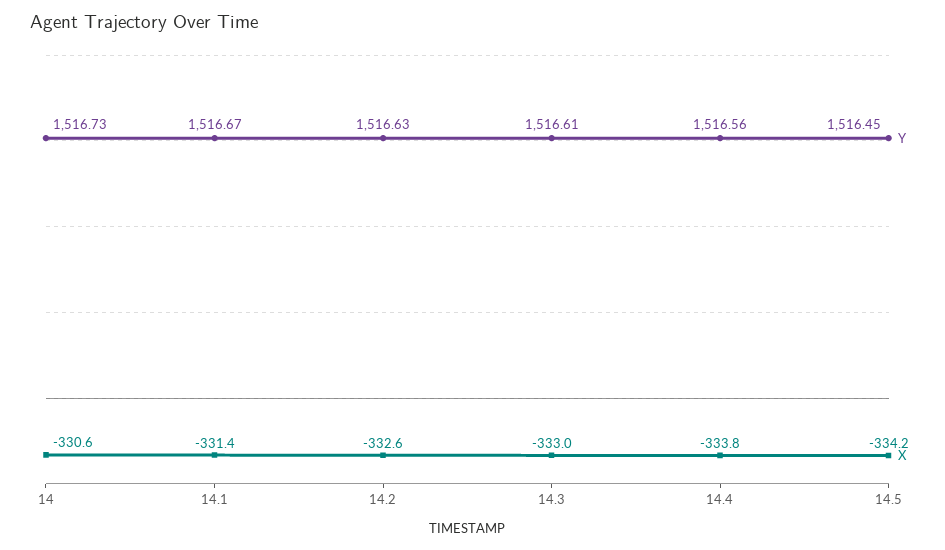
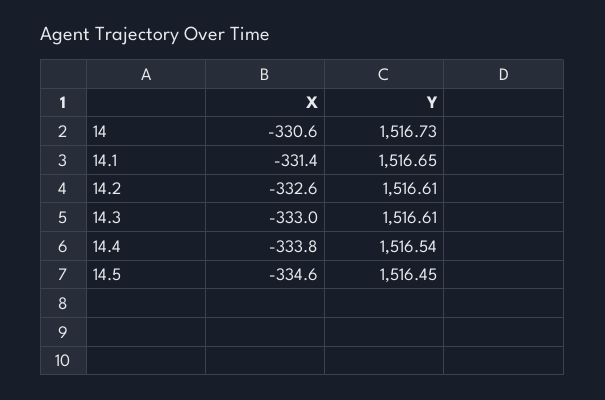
  {
    "Y": {
      "14": 1516.73,
-     "14.1": 1516.67,
+     "14.1": 1516.65,
-     "14.2": 1516.63,
+     "14.2": 1516.61,
      "14.3": 1516.61,
-     "14.4": 1516.56,
+     "14.4": 1516.54,
      "14.5": 1516.45
    },
    "X": {
      "14": -330.6,
      "14.1": -331.4,
      "14.2": -332.6,
      "14.3": -333,
      "14.4": -333.8,
-     "14.5": -334.2
+     "14.5": -334.6
    }
  }

